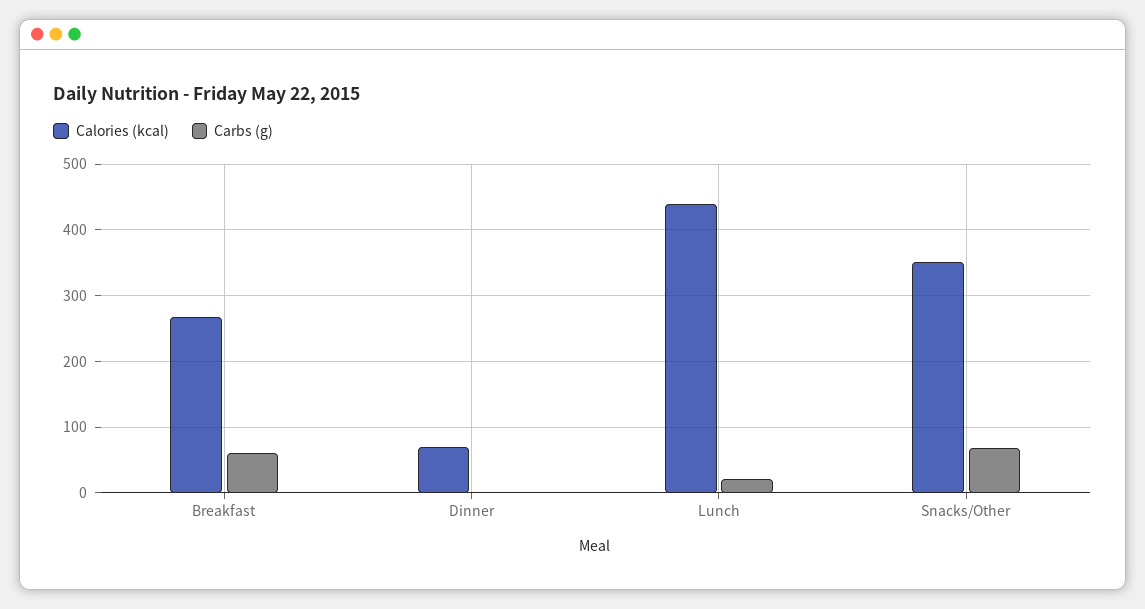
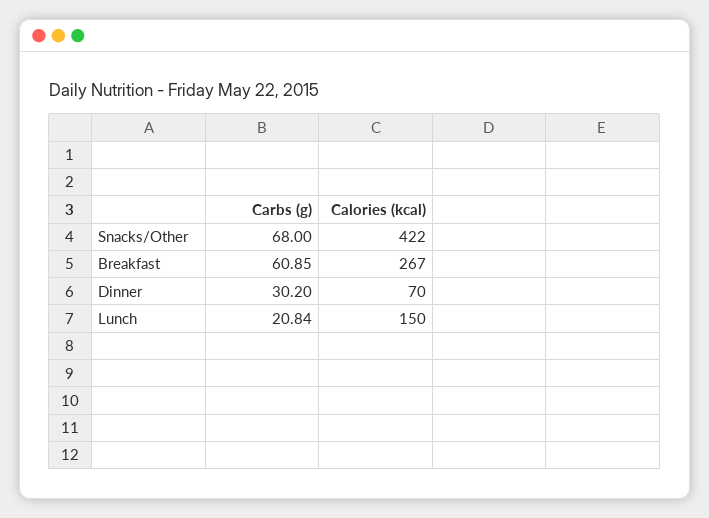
  {
    "Calories (kcal)": {
      "Breakfast": 267,
      "Dinner": 70,
-     "Lunch": 440,
+     "Lunch": 150,
-     "Snacks/Other": 350
+     "Snacks/Other": 422
    },
    "Carbs (g)": {
      "Breakfast": 60.85,
-     "Dinner": 0,
+     "Dinner": 30.2,
      "Lunch": 20.84,
      "Snacks/Other": 68
    }
  }

